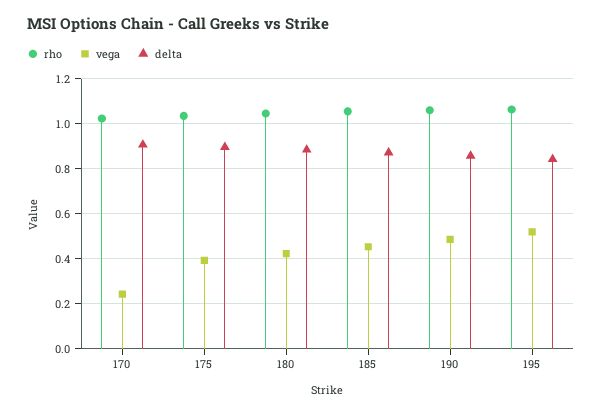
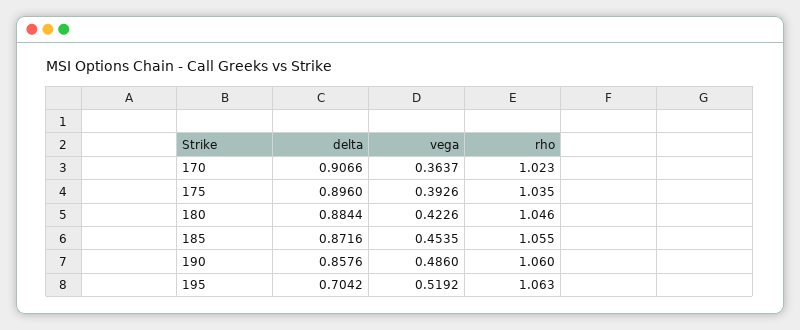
  {
    "rho": {
      "170": 1.023,
      "175": 1.035,
      "180": 1.046,
      "185": 1.055,
      "190": 1.06,
      "195": 1.063
    },
    "vega": {
-     "170": 0.25,
+     "170": 0.3637,
      "175": 0.3926,
      "180": 0.4226,
      "185": 0.4535,
      "190": 0.486,
      "195": 0.5192
    },
    "delta": {
      "170": 0.9066,
      "175": 0.896,
      "180": 0.8844,
      "185": 0.8716,
      "190": 0.8576,
-     "195": 0.85
+     "195": 0.7042
    }
  }

